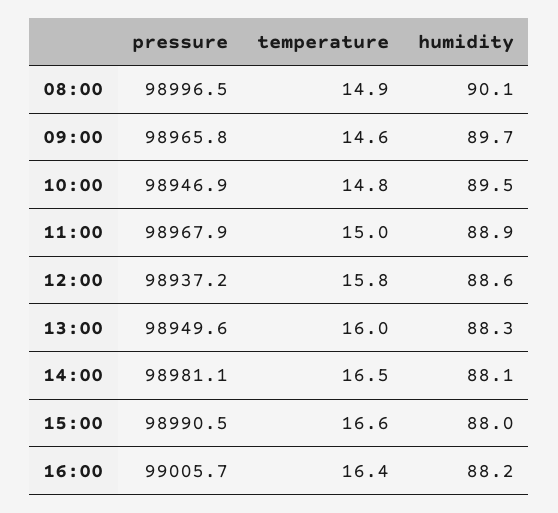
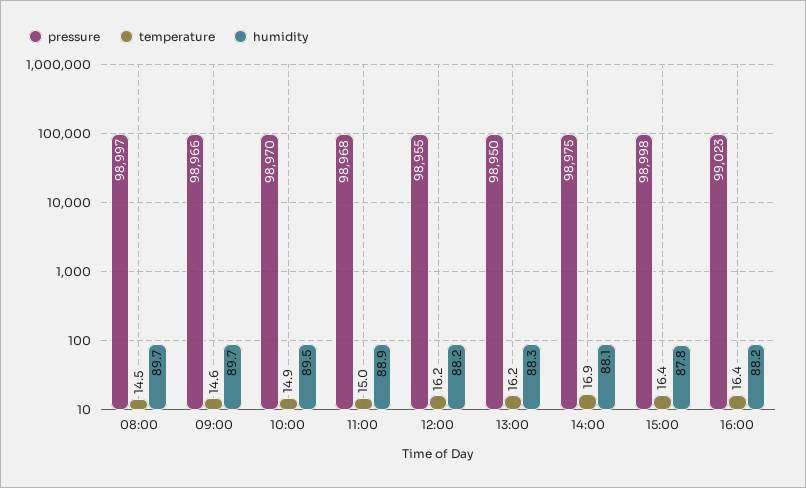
  {
    "pressure": {
      "08:00": 98996.5,
      "09:00": 98965.8,
-     "10:00": 98946.9,
+     "10:00": 98970,
      "11:00": 98967.9,
-     "12:00": 98937.2,
+     "12:00": 98955,
      "13:00": 98949.6,
-     "14:00": 98981.1,
+     "14:00": 98975,
-     "15:00": 98990.5,
+     "15:00": 98998,
-     "16:00": 99005.7
+     "16:00": 99023
    },
    "temperature": {
-     "08:00": 14.9,
+     "08:00": 14.5,
      "09:00": 14.6,
-     "10:00": 14.8,
+     "10:00": 14.9,
      "11:00": 15,
-     "12:00": 15.8,
+     "12:00": 16.2,
-     "13:00": 16,
+     "13:00": 16.2,
-     "14:00": 16.5,
+     "14:00": 16.9,
-     "15:00": 16.6,
+     "15:00": 16.4,
      "16:00": 16.4
    },
    "humidity": {
-     "08:00": 90.1,
+     "08:00": 89.7,
      "09:00": 89.7,
      "10:00": 89.5,
      "11:00": 88.9,
-     "12:00": 88.6,
+     "12:00": 88.2,
      "13:00": 88.3,
      "14:00": 88.1,
-     "15:00": 88,
+     "15:00": 87.8,
      "16:00": 88.2
    }
  }

